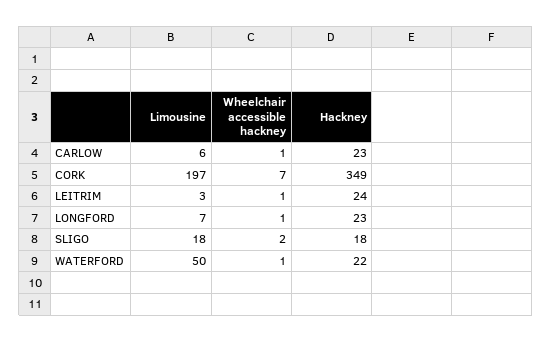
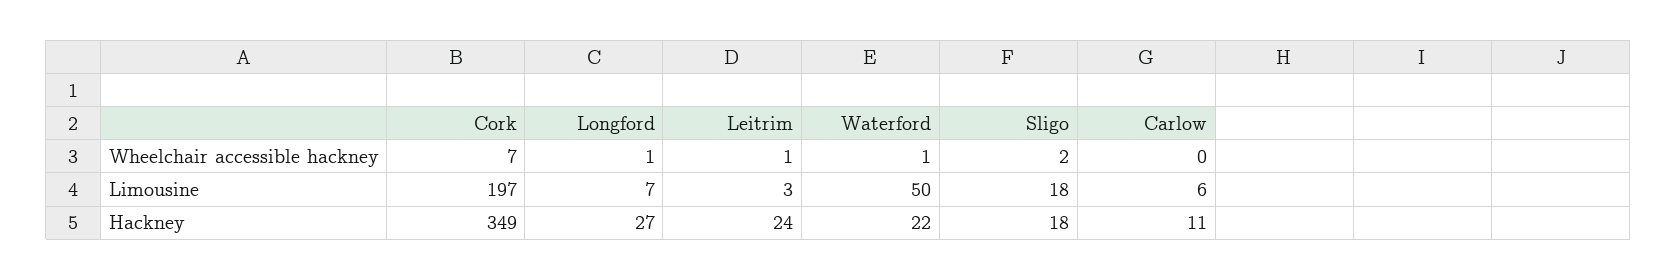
  {
    "Limousine": {
      "CARLOW": 6,
      "CORK": 197,
      "LEITRIM": 3,
      "LONGFORD": 7,
      "SLIGO": 18,
      "WATERFORD": 50
    },
    "Wheelchair accessible hackney": {
-     "CARLOW": 1,
+     "CARLOW": 0,
      "CORK": 7,
      "LEITRIM": 1,
      "LONGFORD": 1,
      "SLIGO": 2,
      "WATERFORD": 1
    },
    "Hackney": {
-     "CARLOW": 23,
+     "CARLOW": 11,
      "CORK": 349,
      "LEITRIM": 24,
-     "LONGFORD": 23,
+     "LONGFORD": 27,
      "SLIGO": 18,
      "WATERFORD": 22
    }
  }

